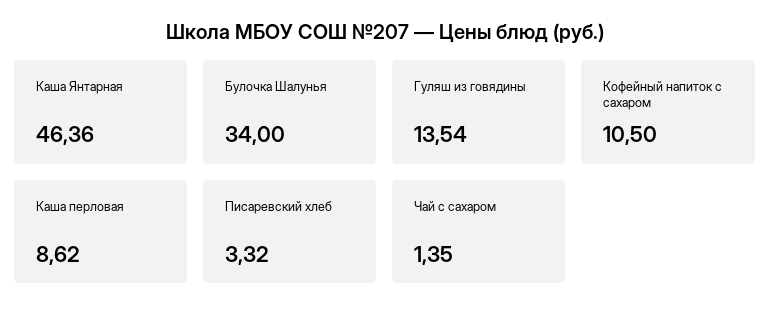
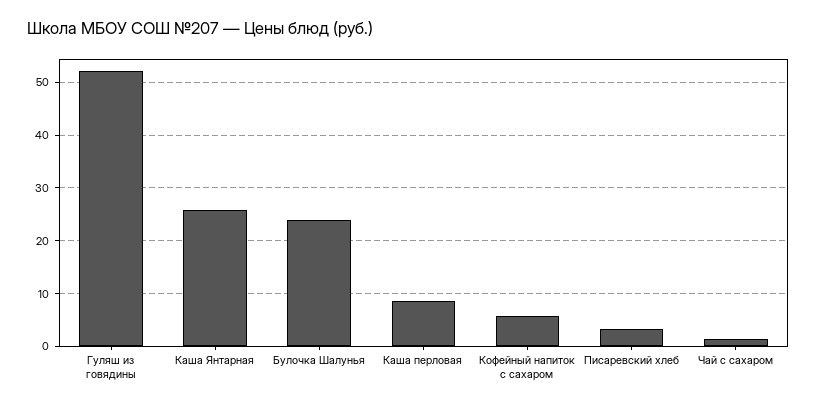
  {
-   "Каша Янтарная": 46.36,
+   "Каша Янтарная": 26,
-   "Булочка Шалунья": 34,
+   "Булочка Шалунья": 24,
-   "Гуляш из говядины": 13.54,
+   "Гуляш из говядины": 52,
-   "Кофейный напиток с сахаром": 10.5,
+   "Кофейный напиток с сахаром": 6,
    "Каша перловая": 8.62,
    "Писаревский хлеб": 3.32,
    "Чай с сахаром": 1.35
  }

